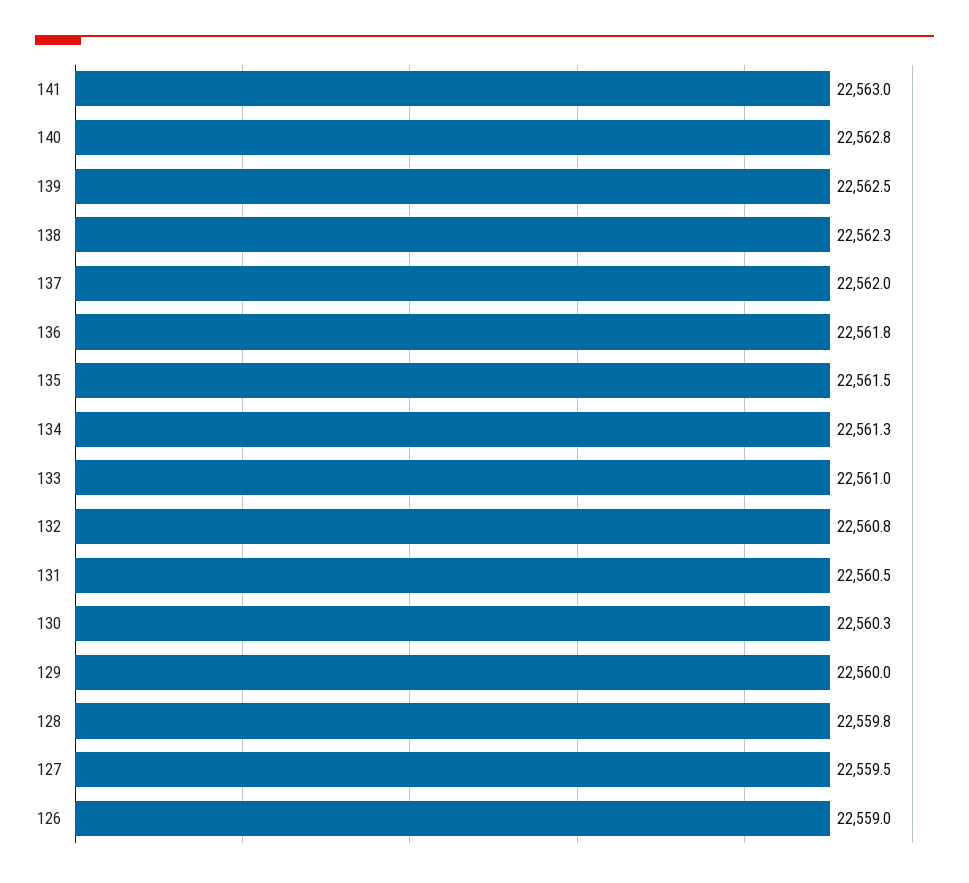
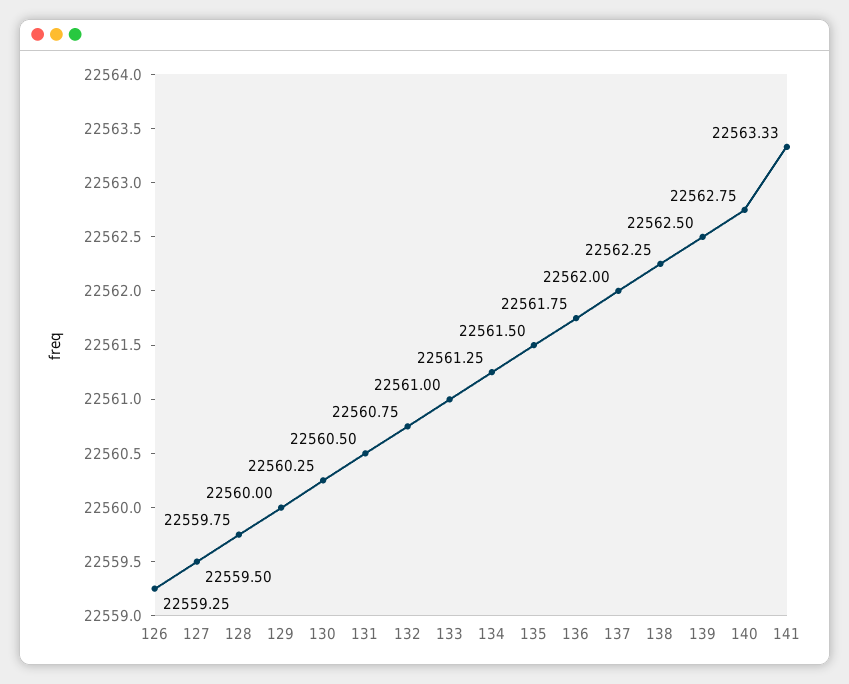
  {
-   "141": 22563,
+   "141": 22563.33,
    "140": 22562.75,
    "139": 22562.5,
    "138": 22562.25,
    "137": 22562,
    "136": 22561.75,
    "135": 22561.5,
    "134": 22561.25,
    "133": 22561,
    "132": 22560.75,
    "131": 22560.5,
    "130": 22560.25,
    "129": 22560,
    "128": 22559.75,
    "127": 22559.5,
-   "126": 22559
+   "126": 22559.25
  }

